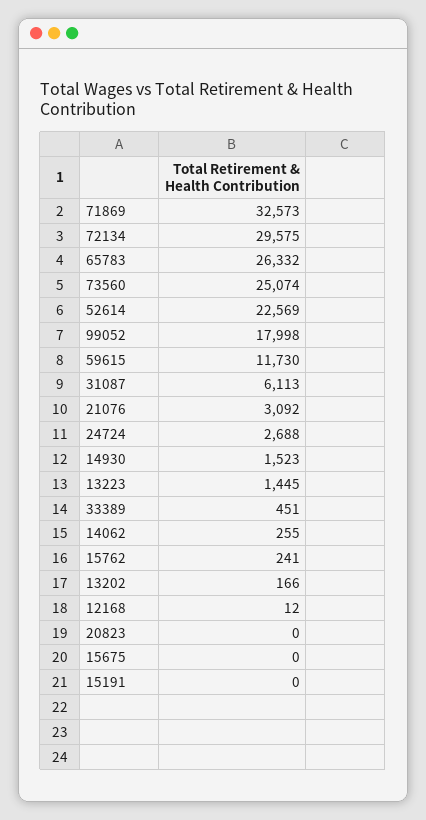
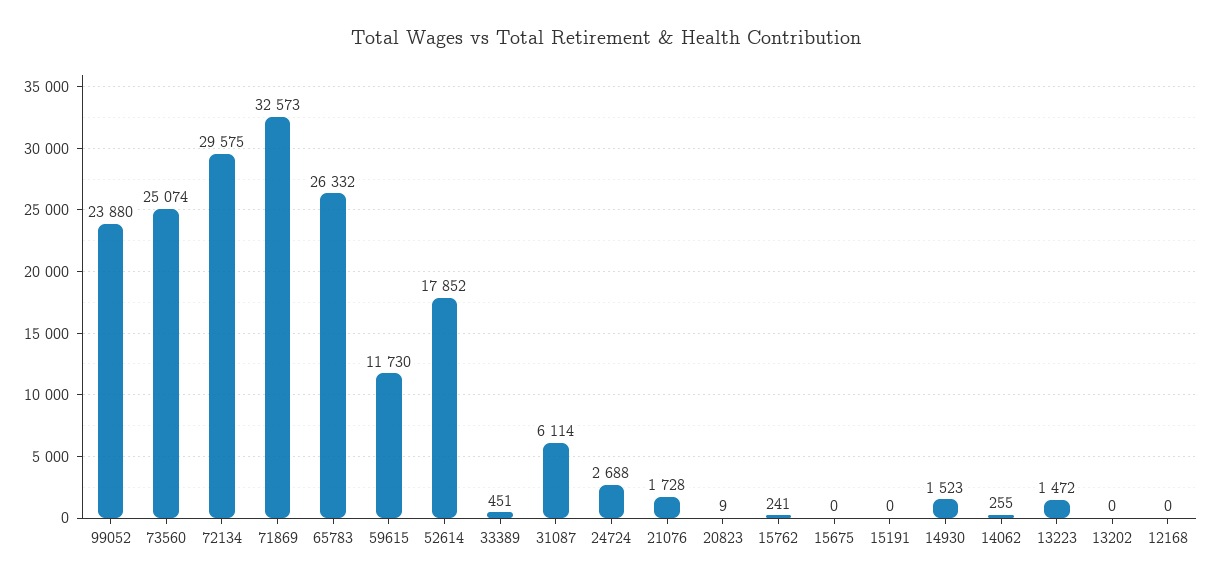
  {
    "71869": 32573,
    "72134": 29575,
    "65783": 26332,
    "73560": 25074,
-   "52614": 22569,
+   "52614": 17852,
-   "99052": 17998,
+   "99052": 23880,
    "59615": 11730,
-   "31087": 6113,
+   "31087": 6114,
-   "21076": 3092,
+   "21076": 1728,
    "24724": 2688,
    "14930": 1523,
-   "13223": 1445,
+   "13223": 1472,
    "33389": 451,
    "14062": 255,
    "15762": 241,
-   "13202": 166,
+   "13202": 0,
-   "12168": 12,
+   "12168": 0,
-   "20823": 0,
+   "20823": 9,
    "15675": 0,
    "15191": 0
  }

